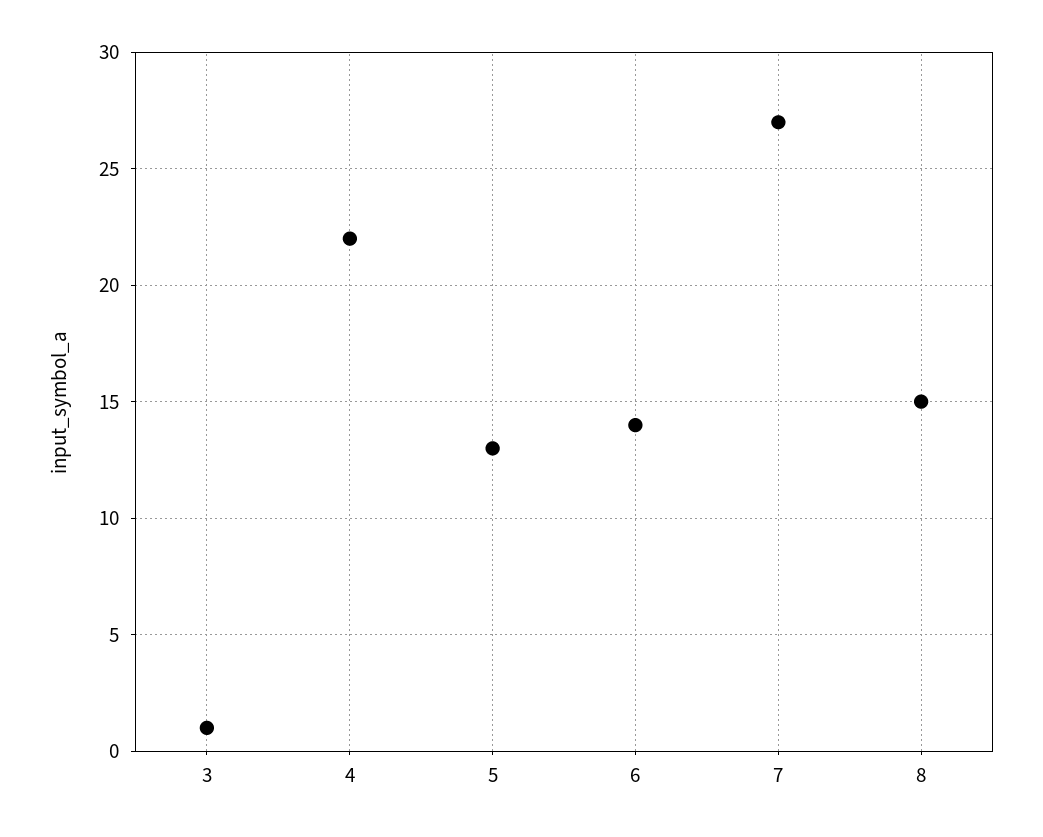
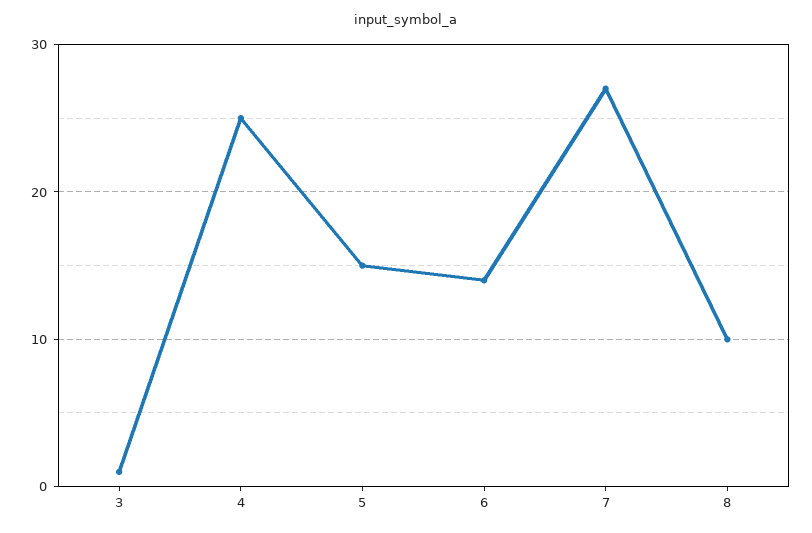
  {
    "3": 1,
-   "4": 22,
+   "4": 25,
-   "5": 13,
+   "5": 15,
    "6": 14,
    "7": 27,
-   "8": 15
+   "8": 10
  }

